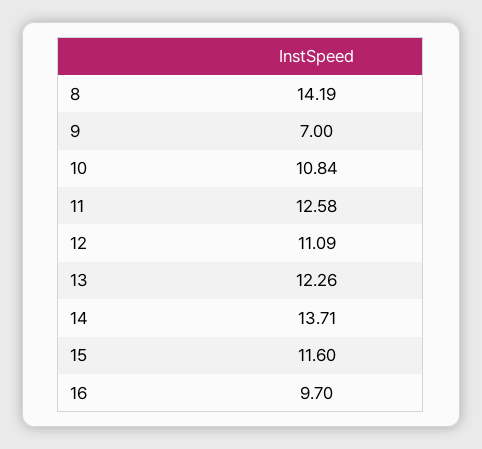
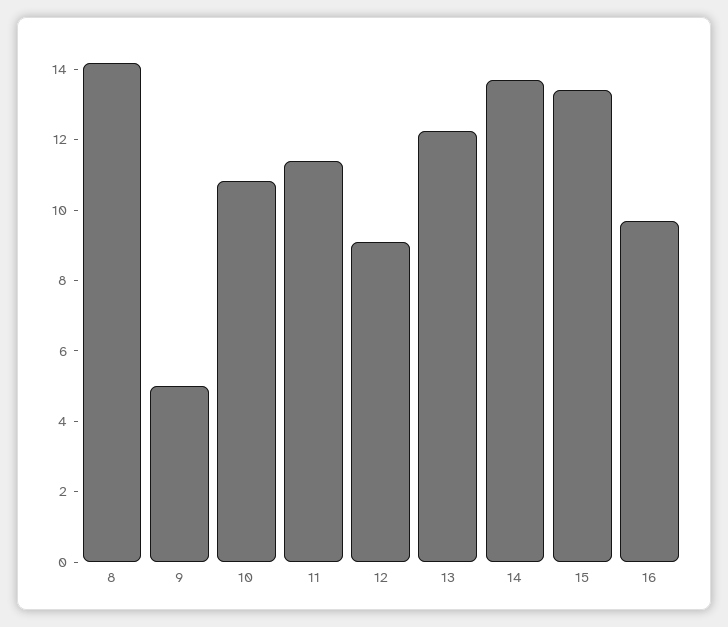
  {
    "8": 14.19,
-   "9": 7,
+   "9": 5,
    "10": 10.84,
-   "11": 12.58,
+   "11": 11.5,
-   "12": 11.09,
+   "12": 9,
    "13": 12.26,
    "14": 13.71,
-   "15": 11.6,
+   "15": 13.5,
    "16": 9.7
  }

